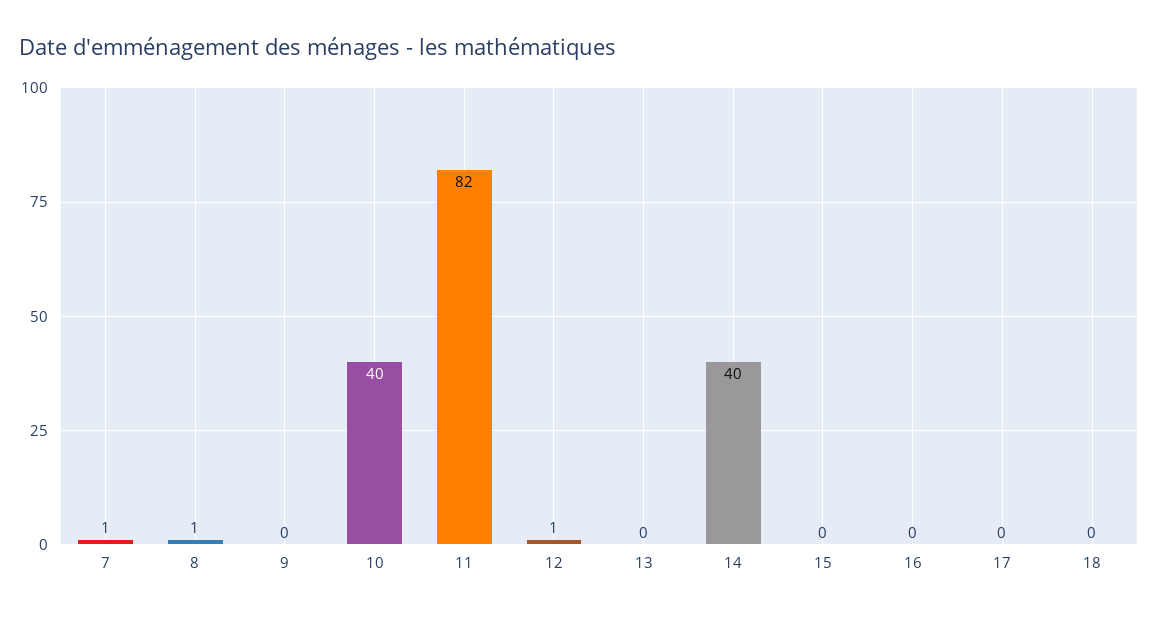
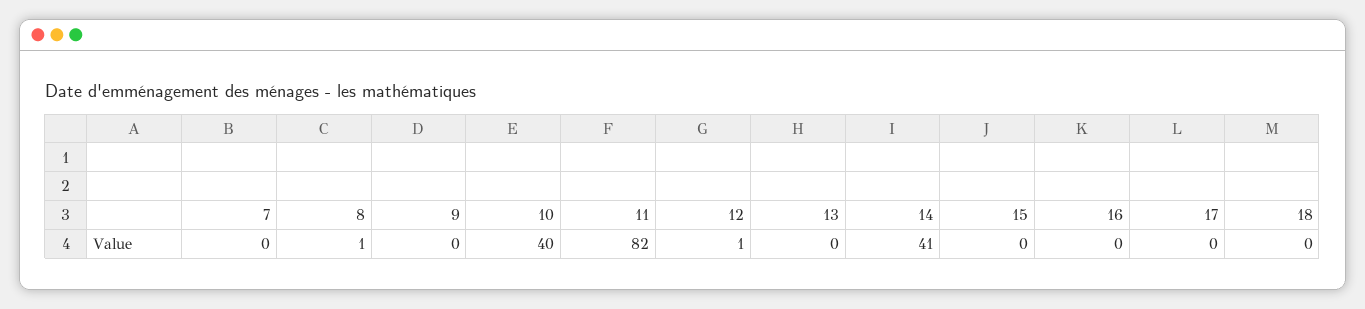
  {
-   "7": 1,
+   "7": 0,
    "8": 1,
    "9": 0,
    "10": 40,
    "11": 82,
    "12": 1,
    "13": 0,
-   "14": 40,
+   "14": 41,
    "15": 0,
    "16": 0,
    "17": 0,
    "18": 0
  }

